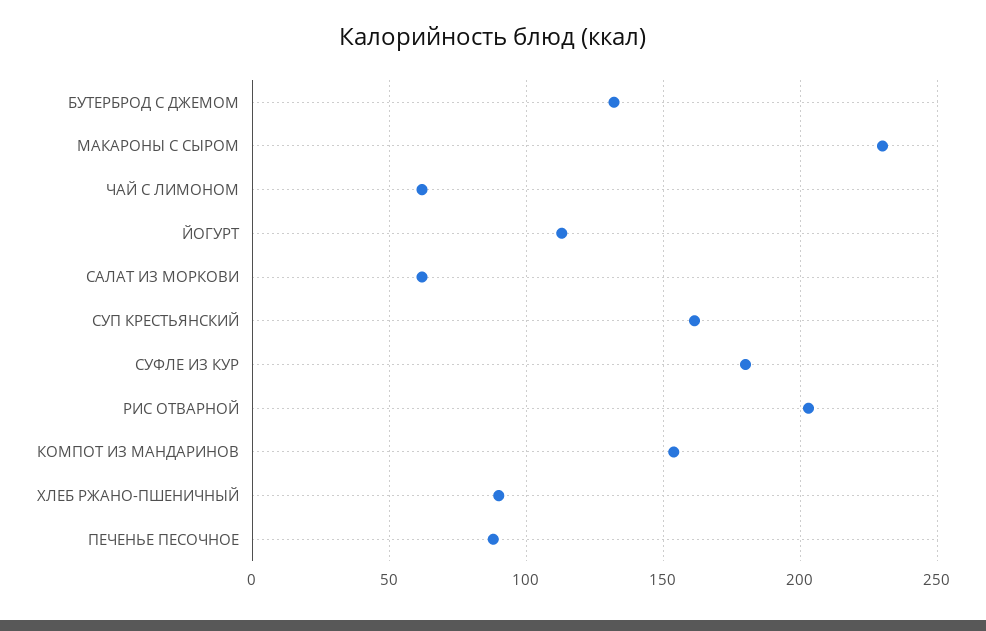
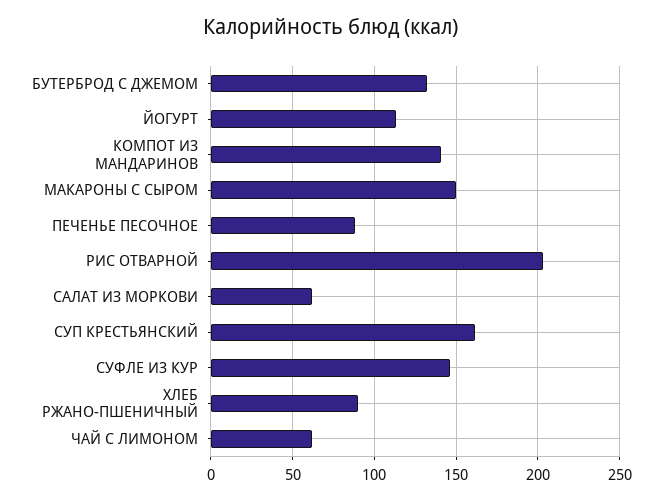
  {
    "БУТЕРБРОД С ДЖЕМОМ": 130,
-   "МАКАРОНЫ С СЫРОМ": 230,
+   "МАКАРОНЫ С СЫРОМ": 150,
    "ЧАЙ С ЛИМОНОМ": 60,
    "ЙОГУРТ": 115,
    "САЛАТ ИЗ МОРКОВИ": 60,
    "СУП КРЕСТЬЯНСКИЙ": 160,
-   "СУФЛЕ ИЗ КУР": 180,
+   "СУФЛЕ ИЗ КУР": 145,
    "РИС ОТВАРНОЙ": 205,
-   "КОМПОТ ИЗ МАНДАРИНОВ": 155,
+   "КОМПОТ ИЗ МАНДАРИНОВ": 140,
    "ХЛЕБ РЖАНО-ПШЕНИЧНЫЙ": 90,
    "ПЕЧЕНЬЕ ПЕСОЧНОЕ": 90
  }

